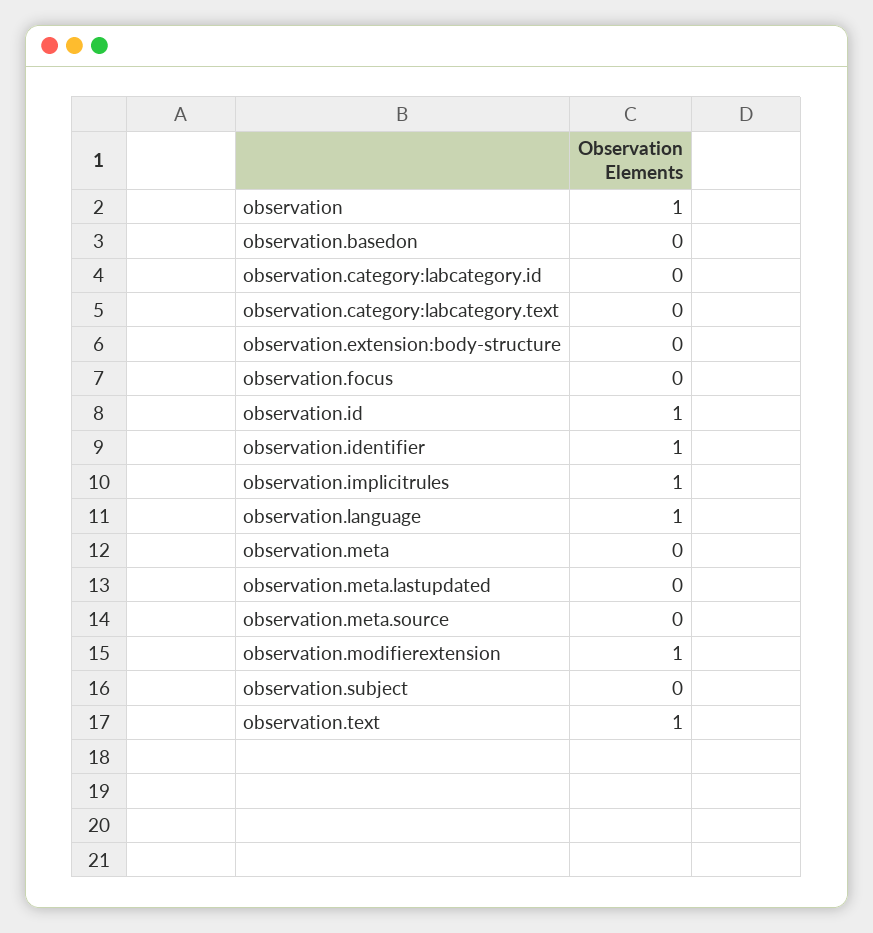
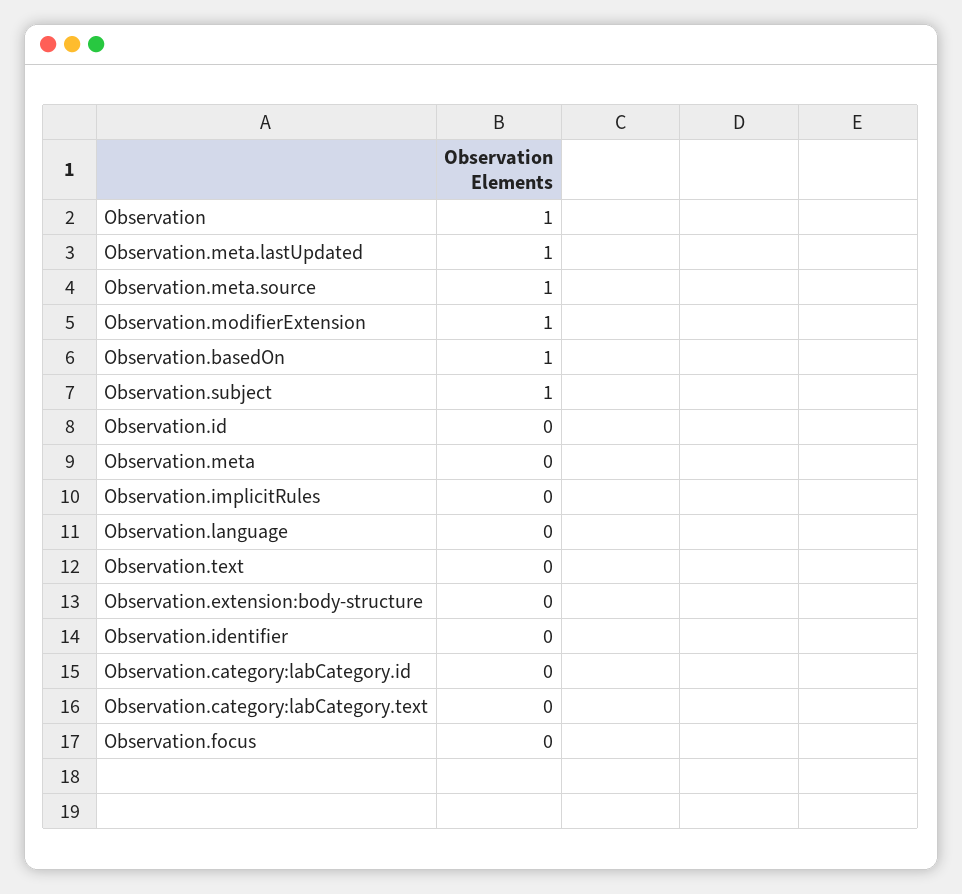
  {
    "observation": 1,
-   "observation.basedon": 0,
+   "observation.basedon": 1,
    "observation.category:labcategory.id": 0,
    "observation.category:labcategory.text": 0,
    "observation.extension:body-structure": 0,
    "observation.focus": 0,
-   "observation.id": 1,
+   "observation.id": 0,
-   "observation.identifier": 1,
+   "observation.identifier": 0,
-   "observation.implicitrules": 1,
+   "observation.implicitrules": 0,
-   "observation.language": 1,
+   "observation.language": 0,
    "observation.meta": 0,
-   "observation.meta.lastupdated": 0,
+   "observation.meta.lastupdated": 1,
-   "observation.meta.source": 0,
+   "observation.meta.source": 1,
    "observation.modifierextension": 1,
-   "observation.subject": 0,
+   "observation.subject": 1,
-   "observation.text": 1
+   "observation.text": 0
  }

